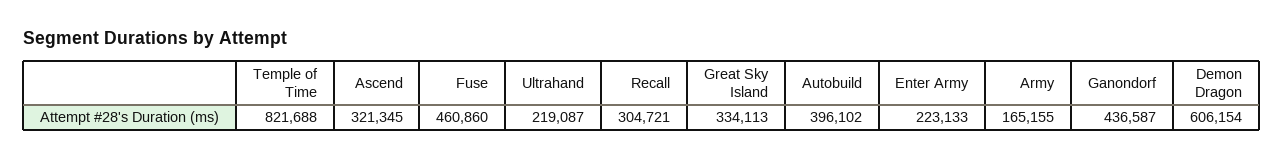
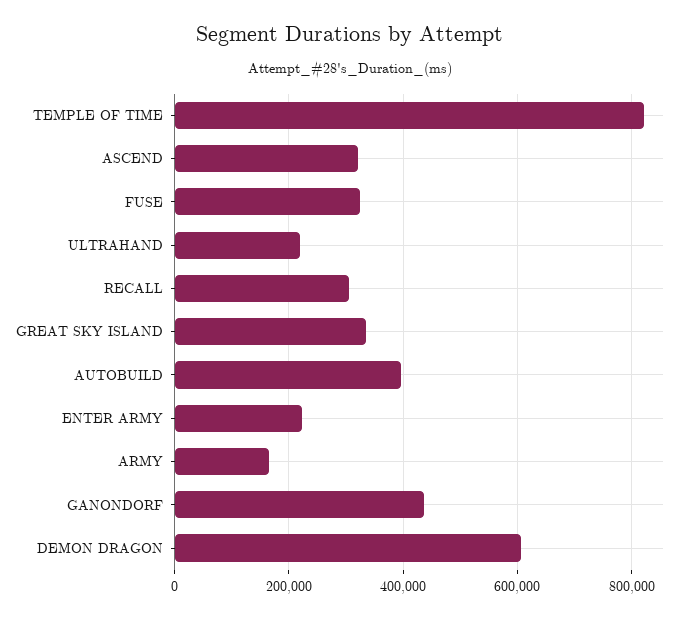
  {
    "Temple of Time": 821688,
    "Ascend": 321345,
-   "Fuse": 460860,
+   "Fuse": 320000,
    "Ultrahand": 219087,
    "Recall": 304721,
    "Great Sky Island": 334113,
    "Autobuild": 396102,
    "Enter Army": 223133,
    "Army": 165155,
    "Ganondorf": 436587,
    "Demon Dragon": 606154
  }

